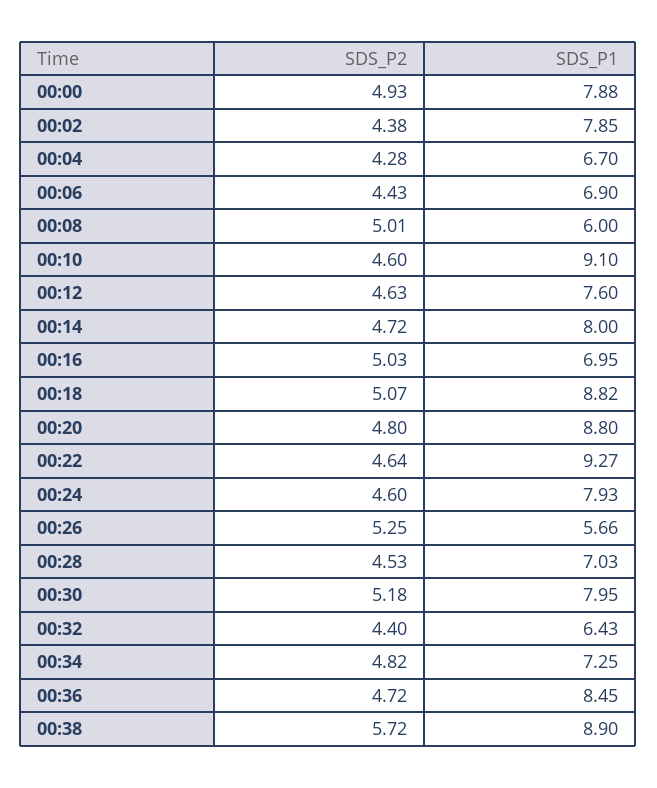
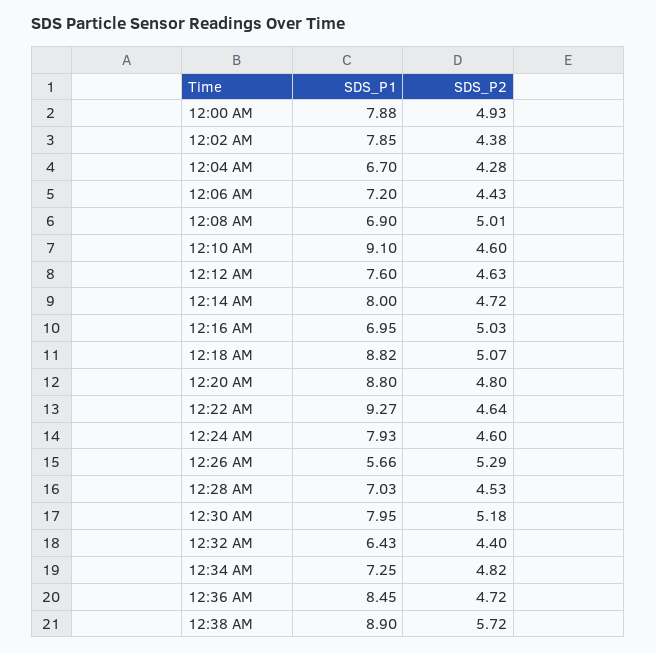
  {
    "SDS_P2": {
      "00:00": 4.93,
      "00:02": 4.38,
      "00:04": 4.28,
      "00:06": 4.43,
      "00:08": 5.01,
      "00:10": 4.6,
      "00:12": 4.63,
      "00:14": 4.72,
      "00:16": 5.03,
      "00:18": 5.07,
      "00:20": 4.8,
      "00:22": 4.64,
      "00:24": 4.6,
-     "00:26": 5.25,
+     "00:26": 5.29,
      "00:28": 4.53,
      "00:30": 5.18,
      "00:32": 4.4,
      "00:34": 4.82,
      "00:36": 4.72,
      "00:38": 5.72
    },
    "SDS_P1": {
      "00:00": 7.88,
      "00:02": 7.85,
      "00:04": 6.7,
-     "00:06": 6.9,
+     "00:06": 7.2,
-     "00:08": 6,
+     "00:08": 6.9,
      "00:10": 9.1,
      "00:12": 7.6,
      "00:14": 8,
      "00:16": 6.95,
      "00:18": 8.82,
      "00:20": 8.8,
      "00:22": 9.27,
      "00:24": 7.93,
      "00:26": 5.66,
      "00:28": 7.03,
      "00:30": 7.95,
      "00:32": 6.43,
      "00:34": 7.25,
      "00:36": 8.45,
      "00:38": 8.9
    }
  }

